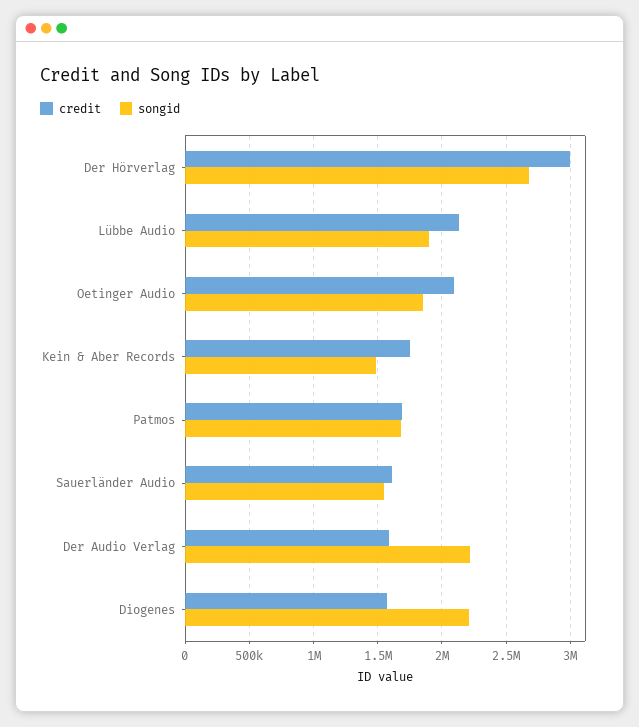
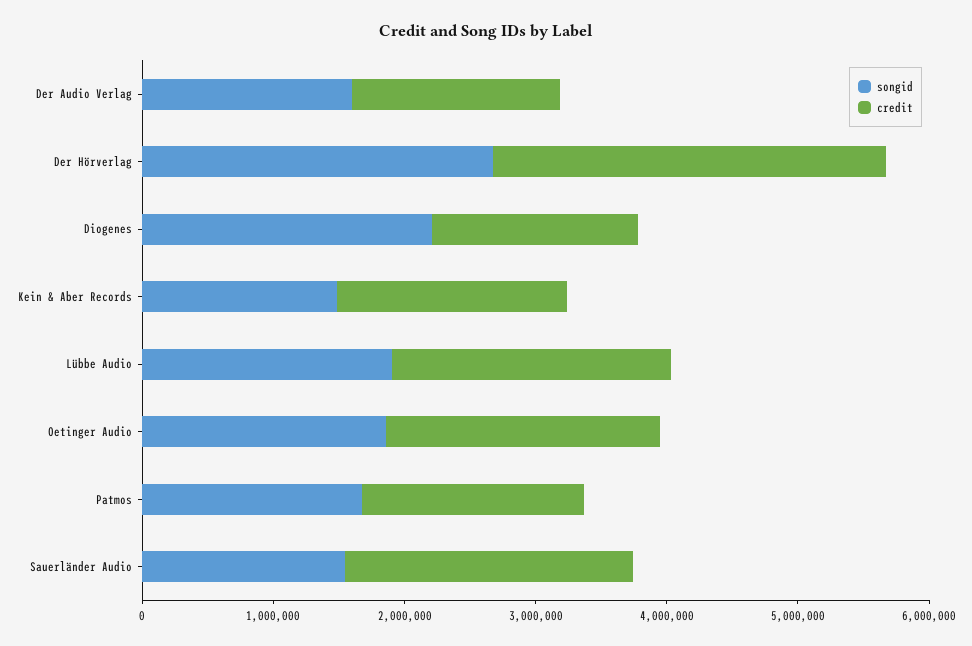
  {
    "credit": {
      "Der Hörverlag": 3000000,
      "Lübbe Audio": 2150000,
      "Oetinger Audio": 2100000,
      "Kein & Aber Records": 1750000,
      "Patmos": 1700000,
-     "Sauerländer Audio": 1600000,
+     "Sauerländer Audio": 2200000,
      "Der Audio Verlag": 1600000,
      "Diogenes": 1550000
    },
    "songid": {
      "Der Hörverlag": 2650000,
      "Lübbe Audio": 1900000,
      "Oetinger Audio": 1850000,
      "Kein & Aber Records": 1500000,
      "Patmos": 1700000,
      "Sauerländer Audio": 1550000,
-     "Der Audio Verlag": 2200000,
+     "Der Audio Verlag": 1600000,
      "Diogenes": 2200000
    }
  }

